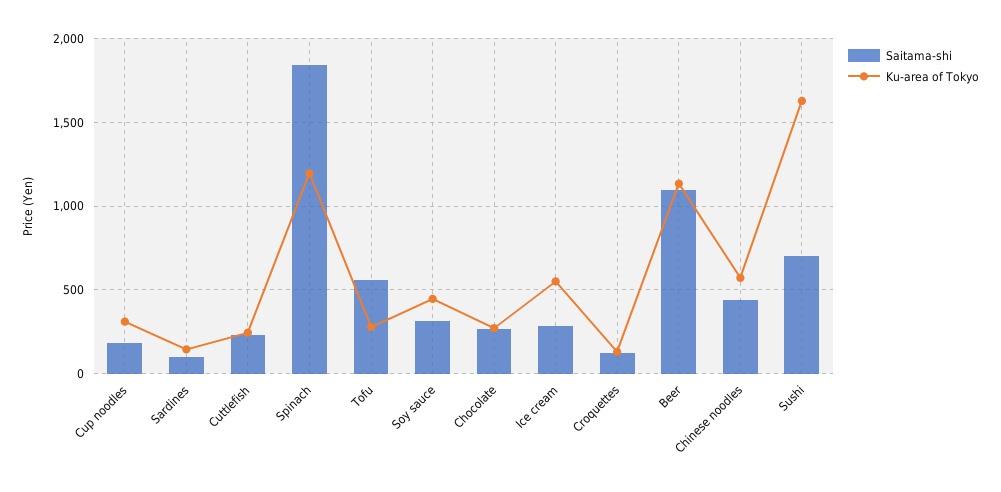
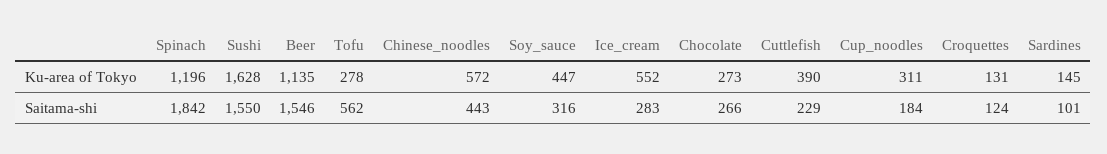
  {
    "Saitama-shi": {
      "Cup noodles": 184,
      "Sardines": 101,
      "Cuttlefish": 229,
      "Spinach": 1842,
      "Tofu": 562,
      "Soy sauce": 316,
      "Chocolate": 266,
      "Ice cream": 283,
      "Croquettes": 124,
-     "Beer": 1100,
+     "Beer": 1546,
      "Chinese noodles": 443,
-     "Sushi": 700
+     "Sushi": 1550
    },
    "Ku-area of Tokyo": {
      "Cup noodles": 311,
      "Sardines": 145,
-     "Cuttlefish": 250,
+     "Cuttlefish": 390,
      "Spinach": 1196,
      "Tofu": 278,
      "Soy sauce": 447,
      "Chocolate": 273,
      "Ice cream": 552,
      "Croquettes": 131,
      "Beer": 1135,
      "Chinese noodles": 572,
      "Sushi": 1628
    }
  }

